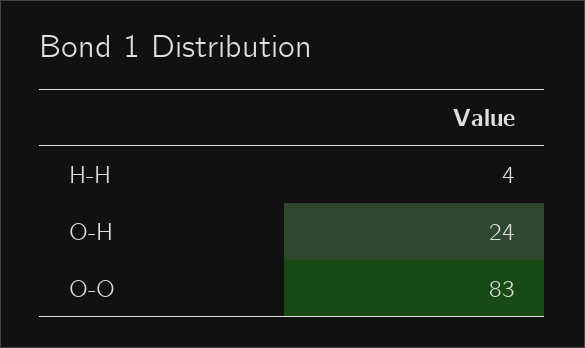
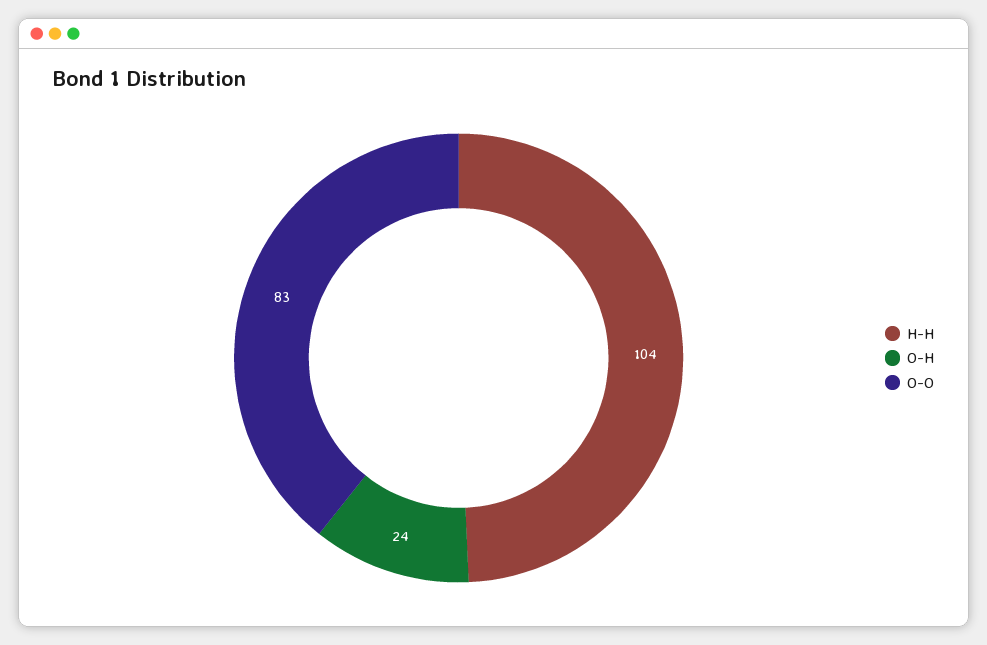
  {
-   "H-H": 4,
+   "H-H": 104,
    "O-H": 24,
    "O-O": 83
  }

